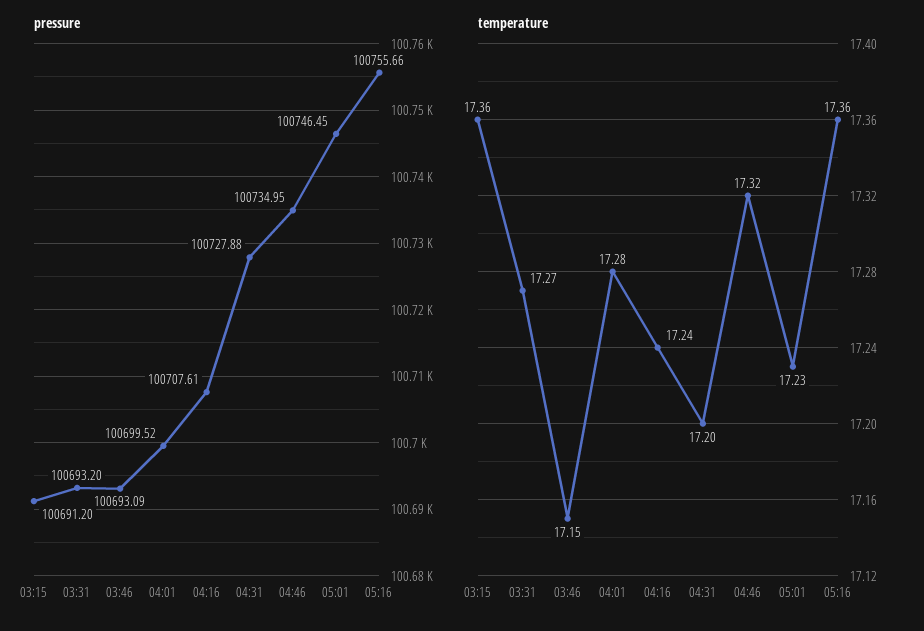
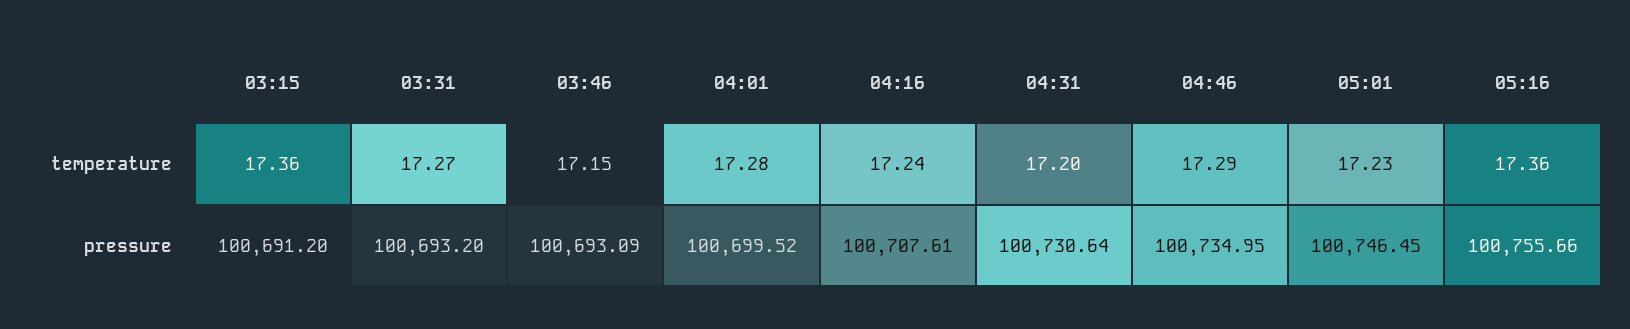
  {
    "pressure": {
      "03:15": 100691.2,
      "03:31": 100693.2,
      "03:46": 100693.09,
      "04:01": 100699.52,
      "04:16": 100707.61,
-     "04:31": 100727.88,
+     "04:31": 100730.64,
      "04:46": 100734.95,
      "05:01": 100746.45,
      "05:16": 100755.66
    },
    "temperature": {
      "03:15": 17.36,
      "03:31": 17.27,
      "03:46": 17.15,
      "04:01": 17.28,
      "04:16": 17.24,
      "04:31": 17.2,
-     "04:46": 17.32,
+     "04:46": 17.29,
      "05:01": 17.23,
      "05:16": 17.36
    }
  }

